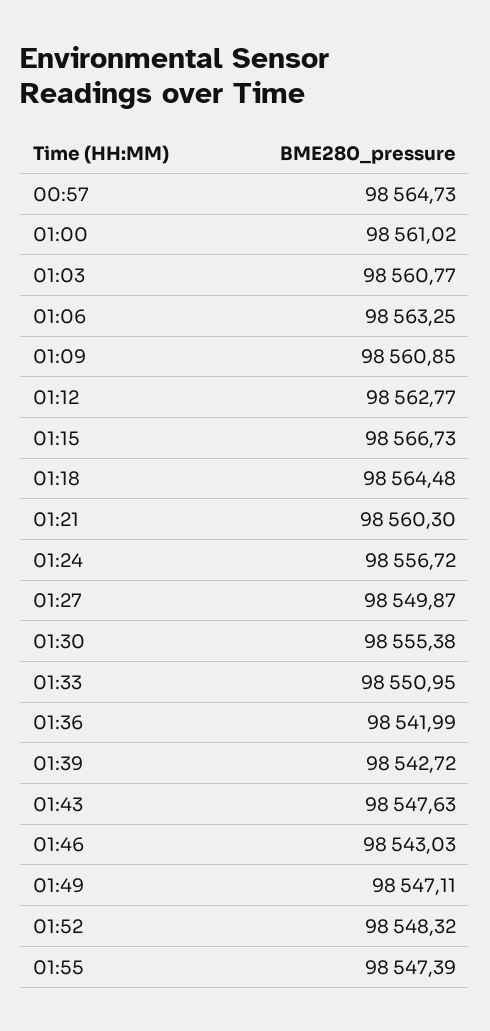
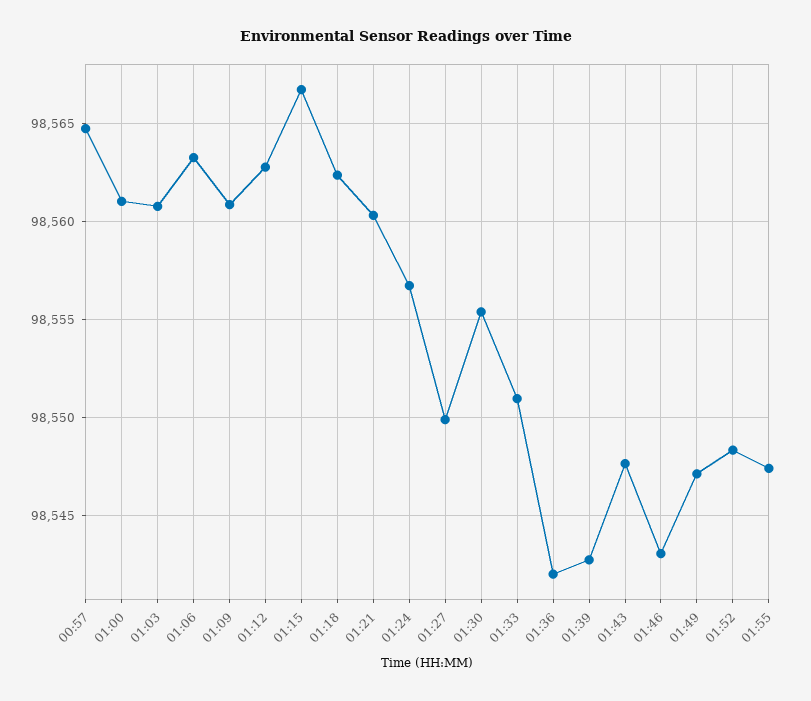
  {
    "00:57": 98564.73,
    "01:00": 98561.02,
    "01:03": 98560.77,
    "01:06": 98563.25,
    "01:09": 98560.85,
    "01:12": 98562.77,
    "01:15": 98566.73,
-   "01:18": 98564.48,
+   "01:18": 98562.5,
    "01:21": 98560.3,
    "01:24": 98556.72,
    "01:27": 98549.87,
    "01:30": 98555.38,
    "01:33": 98550.95,
    "01:36": 98541.99,
    "01:39": 98542.72,
    "01:43": 98547.63,
    "01:46": 98543.03,
    "01:49": 98547.11,
    "01:52": 98548.32,
    "01:55": 98547.39
  }

